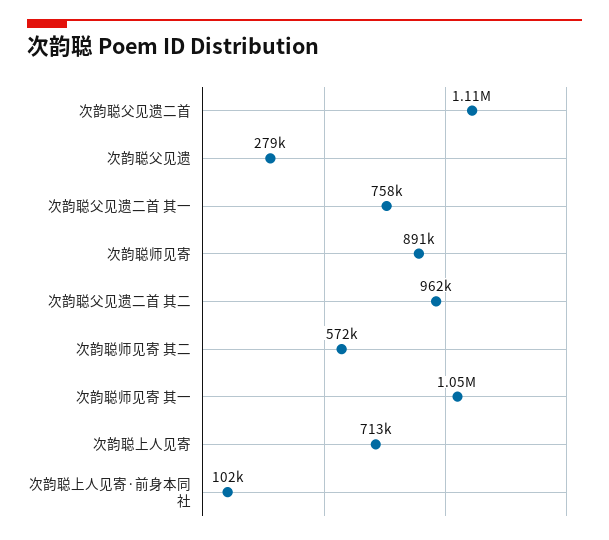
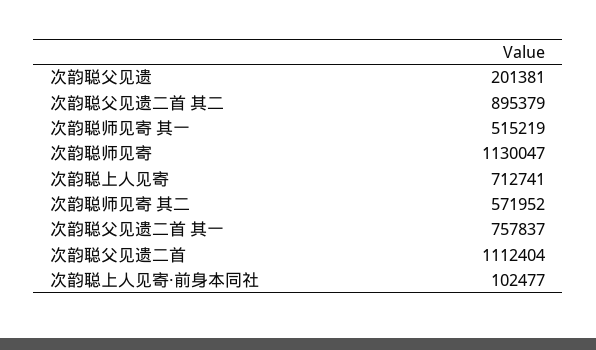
  {
    "次韵聪父见遗二首": 1112404,
-   "次韵聪父见遗": 279000,
+   "次韵聪父见遗": 201381,
    "次韵聪父见遗二首 其一": 757837,
-   "次韵聪师见寄": 891000,
+   "次韵聪师见寄": 1130047,
-   "次韵聪父见遗二首 其二": 962000,
+   "次韵聪父见遗二首 其二": 895379,
    "次韵聪师见寄 其二": 571952,
-   "次韵聪师见寄 其一": 1050000,
+   "次韵聪师见寄 其一": 515219,
    "次韵聪上人见寄": 712741,
    "次韵聪上人见寄·前身本同社": 102477
  }

